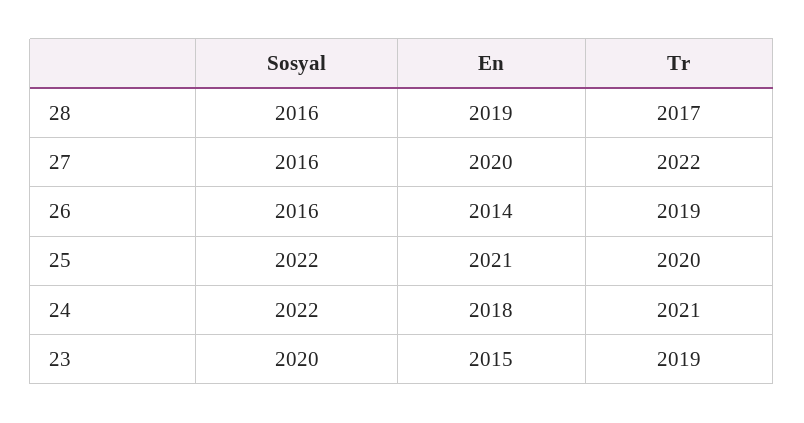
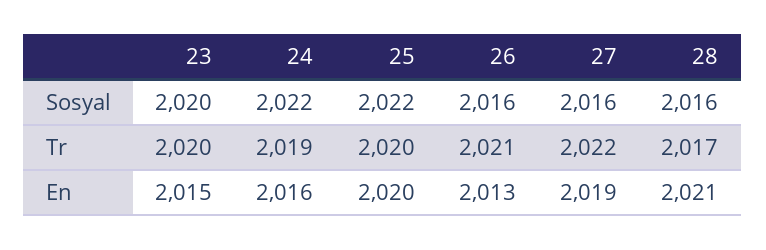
  {
    "Sosyal": {
      "28": 2016,
      "27": 2016,
      "26": 2016,
      "25": 2022,
      "24": 2022,
      "23": 2020
    },
    "En": {
-     "28": 2019,
+     "28": 2021,
-     "27": 2020,
+     "27": 2019,
-     "26": 2014,
+     "26": 2013,
-     "25": 2021,
+     "25": 2020,
-     "24": 2018,
+     "24": 2016,
      "23": 2015
    },
    "Tr": {
      "28": 2017,
      "27": 2022,
-     "26": 2019,
+     "26": 2021,
      "25": 2020,
-     "24": 2021,
+     "24": 2019,
-     "23": 2019
+     "23": 2020
    }
  }

